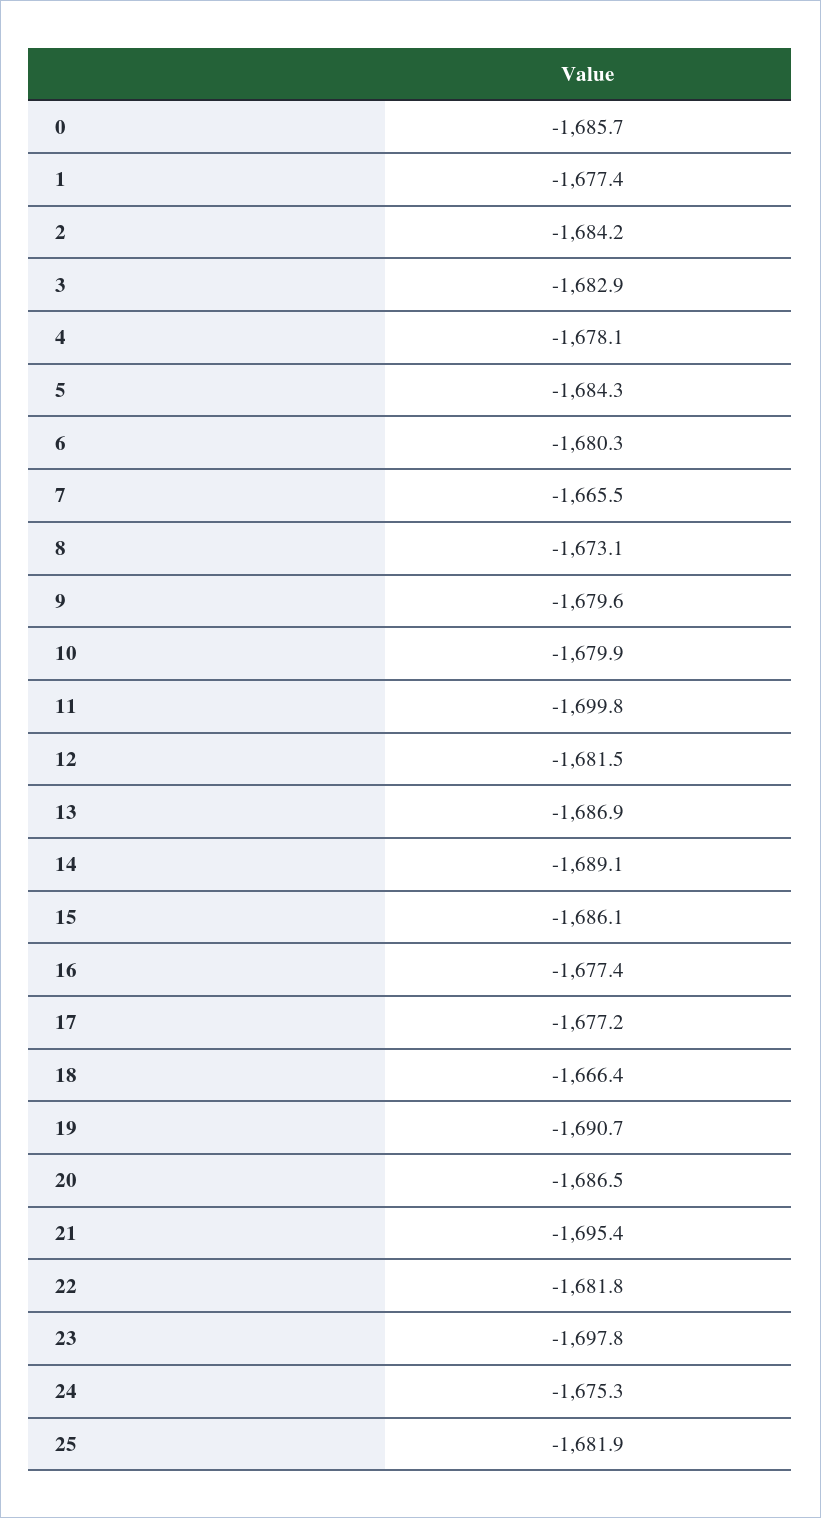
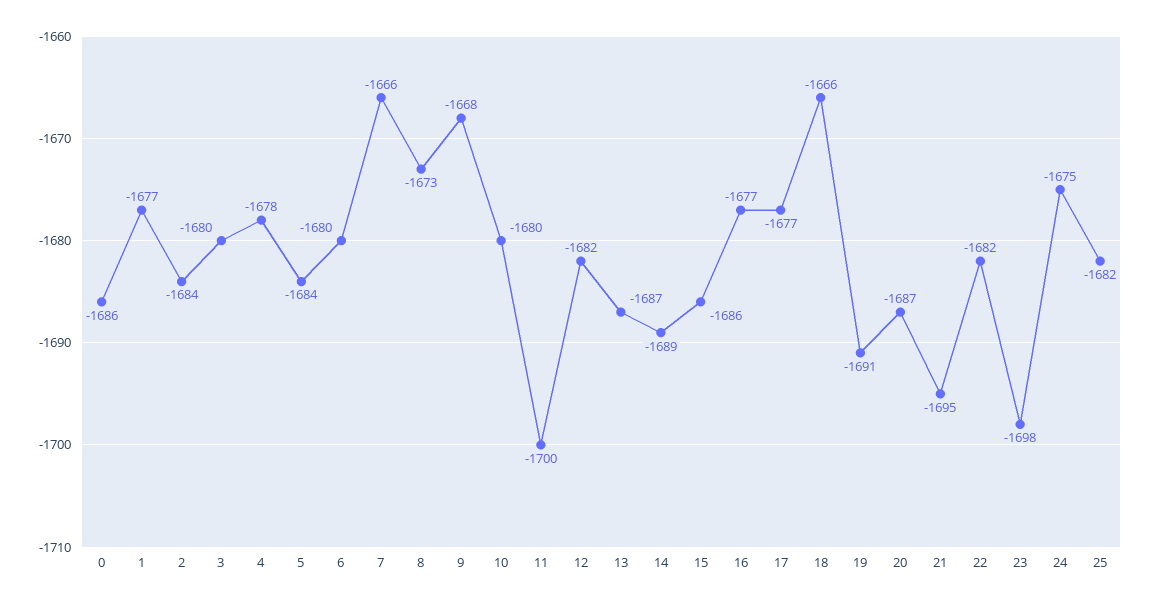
  {
    "0": -1685.7,
    "1": -1677.4,
    "2": -1684.2,
-   "3": -1682.9,
+   "3": -1680,
    "4": -1678.1,
    "5": -1684.3,
    "6": -1680.3,
    "7": -1665.5,
    "8": -1673.1,
-   "9": -1679.6,
+   "9": -1668,
    "10": -1679.9,
    "11": -1699.8,
    "12": -1681.5,
    "13": -1686.9,
    "14": -1689.1,
    "15": -1686.1,
    "16": -1677.4,
    "17": -1677.2,
    "18": -1666.4,
    "19": -1690.7,
    "20": -1686.5,
    "21": -1695.4,
    "22": -1681.8,
    "23": -1697.8,
    "24": -1675.3,
    "25": -1681.9
  }

